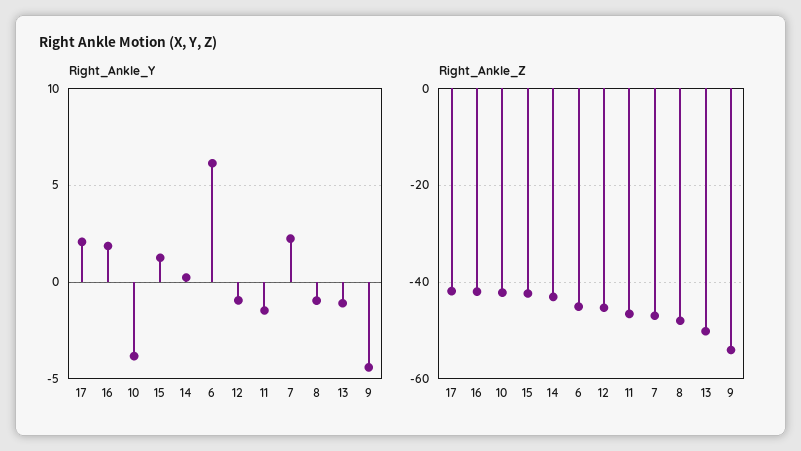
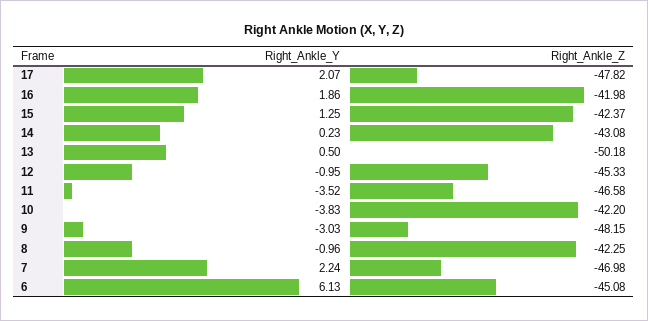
  {
    "Right_Ankle_Y": {
      "17": 2.07,
      "16": 1.86,
      "10": -3.83,
      "15": 1.25,
      "14": 0.23,
      "6": 6.13,
      "12": -0.95,
-     "11": -1.5,
+     "11": -3.52,
      "7": 2.24,
      "8": -0.96,
-     "13": -1,
+     "13": 0.5,
-     "9": -4.5
+     "9": -3.03
    },
    "Right_Ankle_Z": {
-     "17": -42,
+     "17": -47.82,
      "16": -41.98,
      "10": -42.2,
      "15": -42.37,
      "14": -43.08,
      "6": -45.08,
      "12": -45.33,
      "11": -46.58,
      "7": -46.98,
-     "8": -48,
+     "8": -42.25,
      "13": -50.18,
-     "9": -54
+     "9": -48.15
    }
  }

